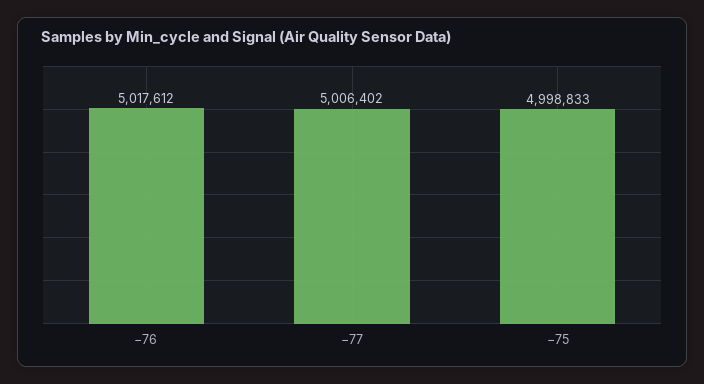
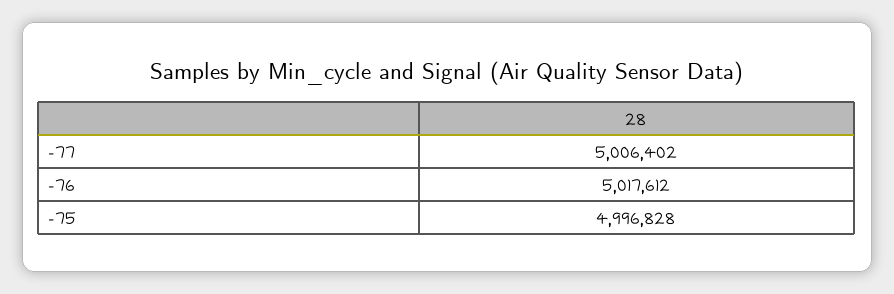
  {
    "−76": 5017612,
    "−77": 5006402,
-   "−75": 4998833
+   "−75": 4996828
  }

